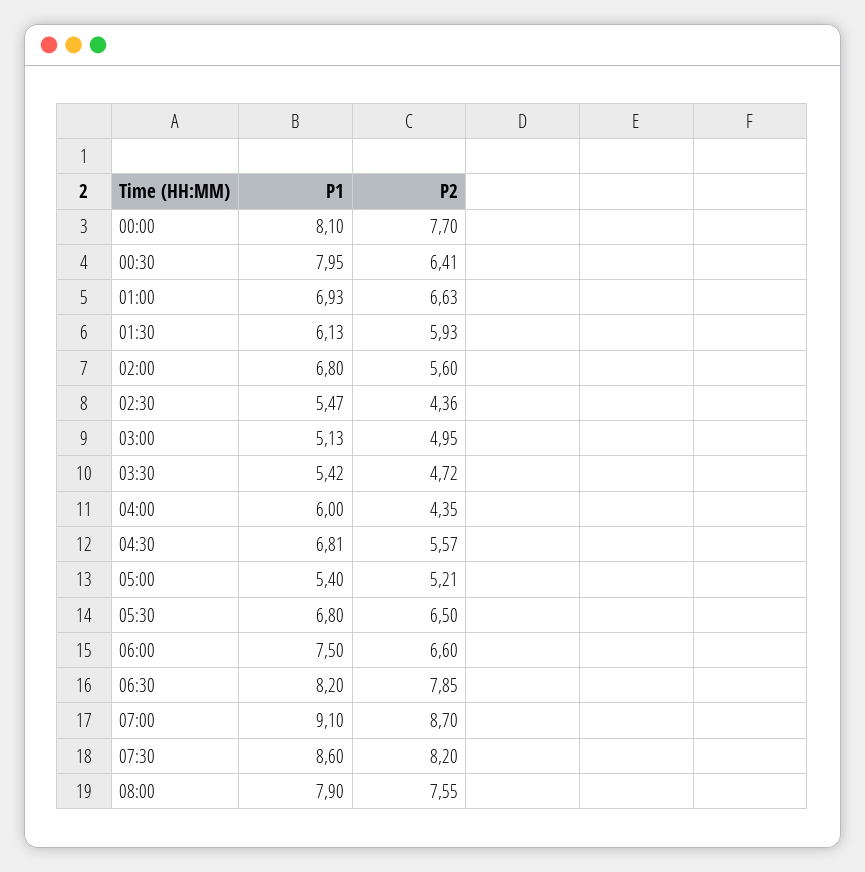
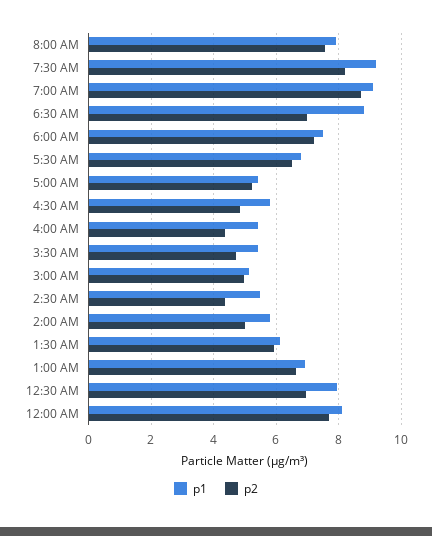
  {
    "P1": {
      "00:00": 8.1,
      "00:30": 7.95,
      "01:00": 6.93,
      "01:30": 6.13,
-     "02:00": 6.8,
+     "02:00": 5.8,
      "02:30": 5.47,
      "03:00": 5.13,
      "03:30": 5.42,
-     "04:00": 6,
+     "04:00": 5.4,
-     "04:30": 6.81,
+     "04:30": 5.8,
      "05:00": 5.4,
      "05:30": 6.8,
      "06:00": 7.5,
-     "06:30": 8.2,
+     "06:30": 8.8,
      "07:00": 9.1,
-     "07:30": 8.6,
+     "07:30": 9.2,
      "08:00": 7.9
    },
    "P2": {
      "00:00": 7.7,
-     "00:30": 6.41,
+     "00:30": 7,
      "01:00": 6.63,
      "01:30": 5.93,
-     "02:00": 5.6,
+     "02:00": 5,
      "02:30": 4.36,
      "03:00": 4.95,
      "03:30": 4.72,
      "04:00": 4.35,
-     "04:30": 5.57,
+     "04:30": 4.8,
      "05:00": 5.21,
      "05:30": 6.5,
-     "06:00": 6.6,
+     "06:00": 7.2,
-     "06:30": 7.85,
+     "06:30": 7,
      "07:00": 8.7,
      "07:30": 8.2,
      "08:00": 7.55
    }
  }

